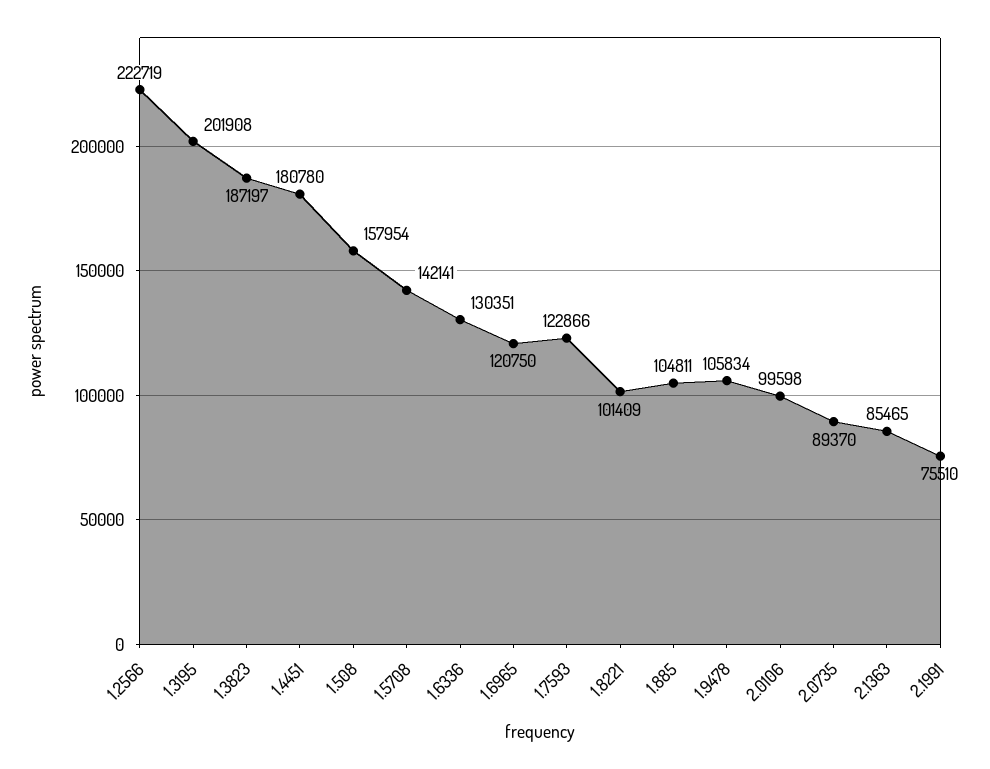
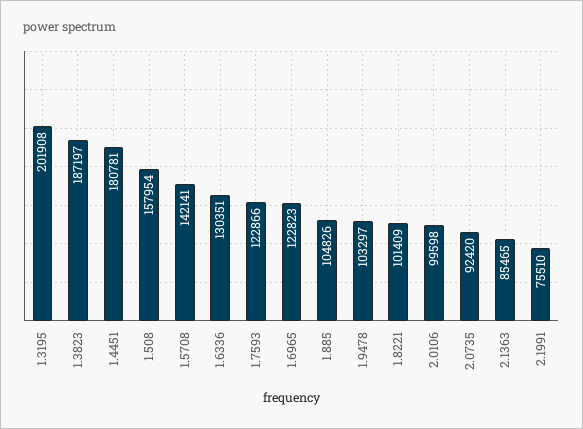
  {
-   "1.2566": 222719,
    "1.3195": 201908,
    "1.3823": 187197,
-   "1.4451": 180780,
+   "1.4451": 180781,
    "1.508": 157954,
    "1.5708": 142141,
    "1.6336": 130351,
-   "1.6965": 120750,
+   "1.6965": 122823,
    "1.7593": 122866,
    "1.8221": 101409,
-   "1.885": 104811,
+   "1.885": 104826,
-   "1.9478": 105834,
+   "1.9478": 103297,
    "2.0106": 99598,
-   "2.0735": 89370,
+   "2.0735": 92420,
    "2.1363": 85465,
    "2.1991": 75510
  }

